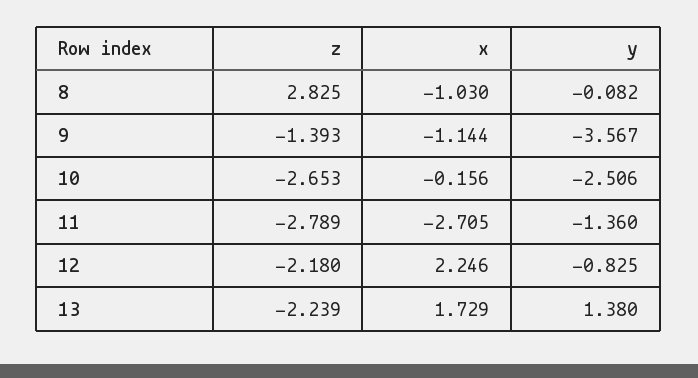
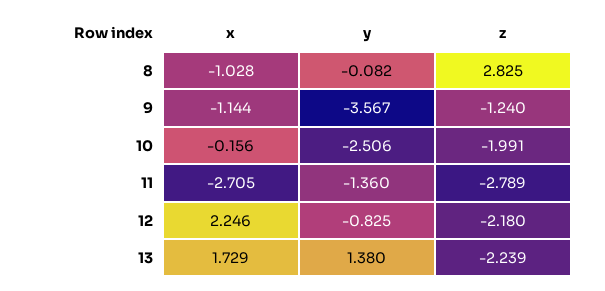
  {
    "z": {
      "8": 2.825,
-     "9": -1.393,
+     "9": -1.24,
-     "10": -2.653,
+     "10": -1.991,
      "11": -2.789,
      "12": -2.18,
      "13": -2.239
    },
    "x": {
-     "8": -1.03,
+     "8": -1.028,
      "9": -1.144,
      "10": -0.156,
      "11": -2.705,
      "12": 2.246,
      "13": 1.729
    },
    "y": {
      "8": -0.082,
      "9": -3.567,
      "10": -2.506,
      "11": -1.36,
      "12": -0.825,
      "13": 1.38
    }
  }

